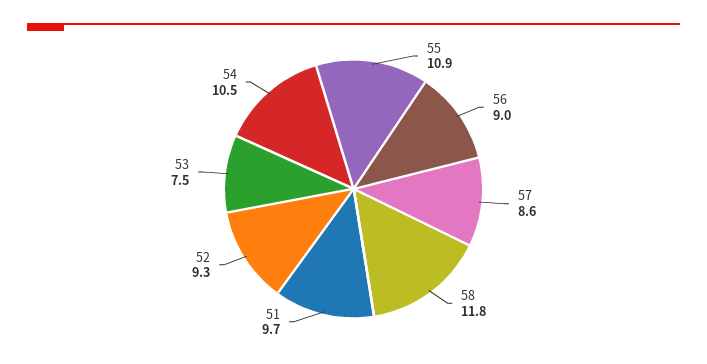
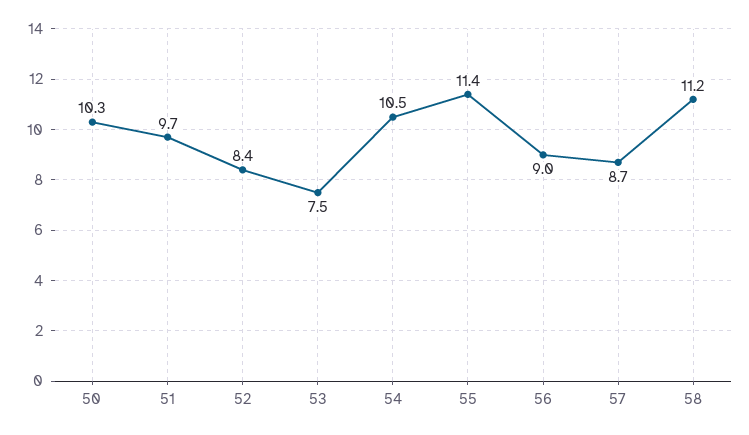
  {
-   "55": 10.9,
+   "55": 11.4,
    "56": 9,
-   "57": 8.6,
+   "57": 8.7,
-   "58": 11.8,
+   "58": 11.2,
    "51": 9.7,
-   "52": 9.3,
+   "52": 8.4,
    "53": 7.5,
-   "54": 10.5
+   "54": 10.5,
+   "50": 10.3
  }

